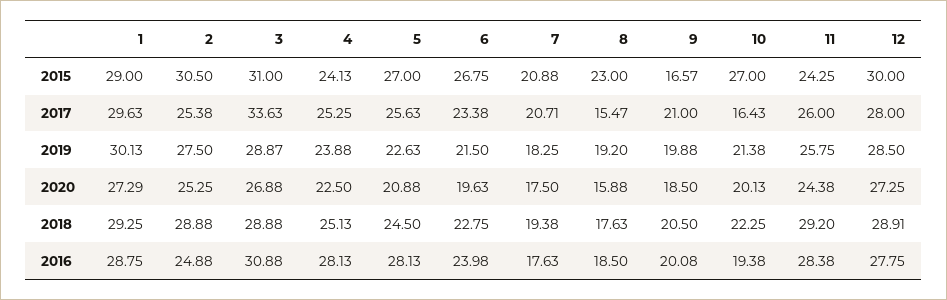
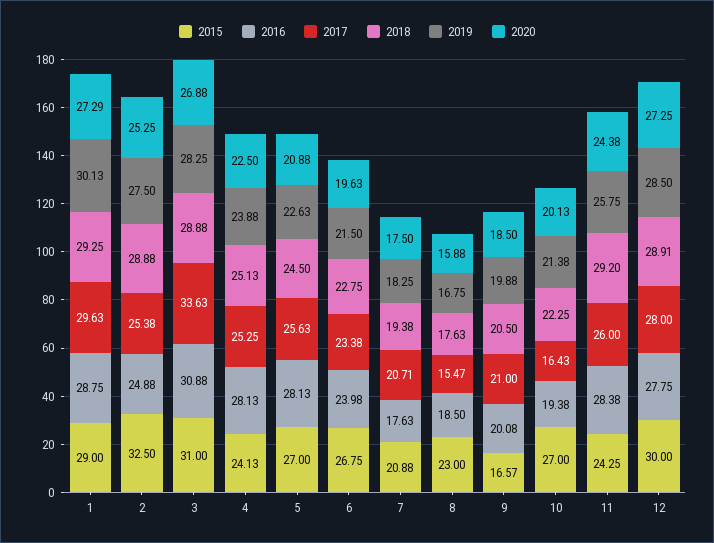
  {
    "2015": {
      "1": 29,
-     "2": 30.5,
+     "2": 32.5,
      "3": 31,
      "4": 24.13,
      "5": 27,
      "6": 26.75,
      "7": 20.88,
      "8": 23,
      "9": 16.57,
      "10": 27,
      "11": 24.25,
      "12": 30
    },
    "2017": {
      "1": 29.63,
      "2": 25.38,
      "3": 33.63,
      "4": 25.25,
      "5": 25.63,
      "6": 23.38,
      "7": 20.71,
      "8": 15.47,
      "9": 21,
      "10": 16.43,
      "11": 26,
      "12": 28
    },
    "2019": {
      "1": 30.13,
      "2": 27.5,
-     "3": 28.87,
+     "3": 28.25,
      "4": 23.88,
      "5": 22.63,
      "6": 21.5,
      "7": 18.25,
-     "8": 19.2,
+     "8": 16.75,
      "9": 19.88,
      "10": 21.38,
      "11": 25.75,
      "12": 28.5
    },
    "2020": {
      "1": 27.29,
      "2": 25.25,
      "3": 26.88,
      "4": 22.5,
      "5": 20.88,
      "6": 19.63,
      "7": 17.5,
      "8": 15.88,
      "9": 18.5,
      "10": 20.13,
      "11": 24.38,
      "12": 27.25
    },
    "2018": {
      "1": 29.25,
      "2": 28.88,
      "3": 28.88,
      "4": 25.13,
      "5": 24.5,
      "6": 22.75,
      "7": 19.38,
      "8": 17.63,
      "9": 20.5,
      "10": 22.25,
      "11": 29.2,
      "12": 28.91
    },
    "2016": {
      "1": 28.75,
      "2": 24.88,
      "3": 30.88,
      "4": 28.13,
      "5": 28.13,
      "6": 23.98,
      "7": 17.63,
      "8": 18.5,
      "9": 20.08,
      "10": 19.38,
      "11": 28.38,
      "12": 27.75
    }
  }

